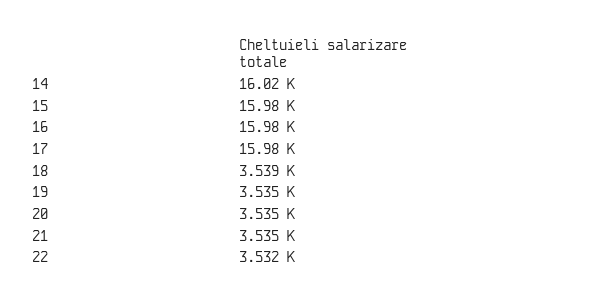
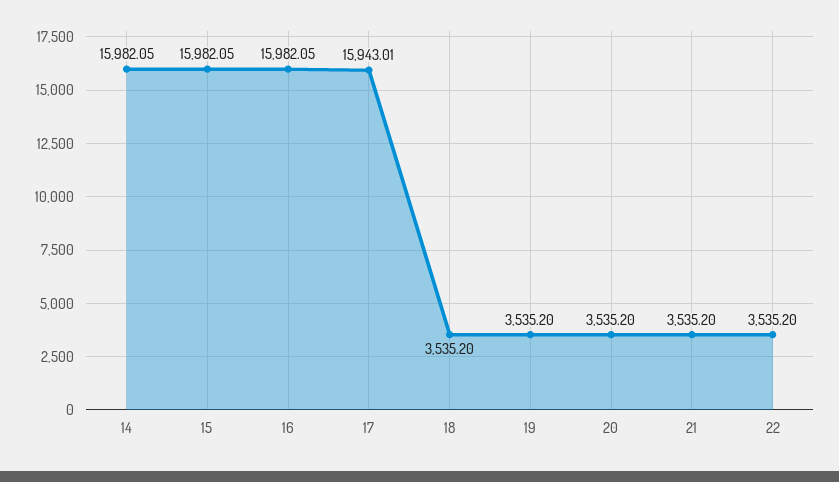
  {
-   "14": 16020,
+   "14": 15982.05,
    "15": 15982.05,
    "16": 15982.05,
-   "17": 15980,
+   "17": 15943.01,
-   "18": 3539,
+   "18": 3535.2,
    "19": 3535.2,
    "20": 3535.2,
    "21": 3535.2,
-   "22": 3532
+   "22": 3535.2
  }

